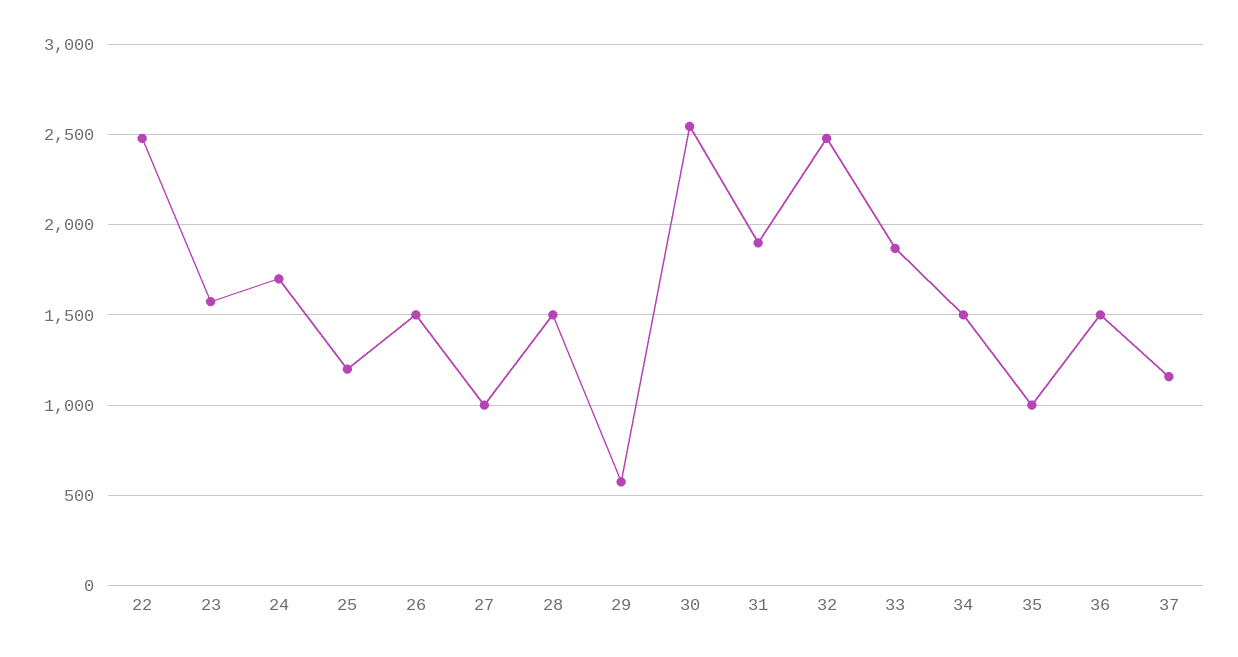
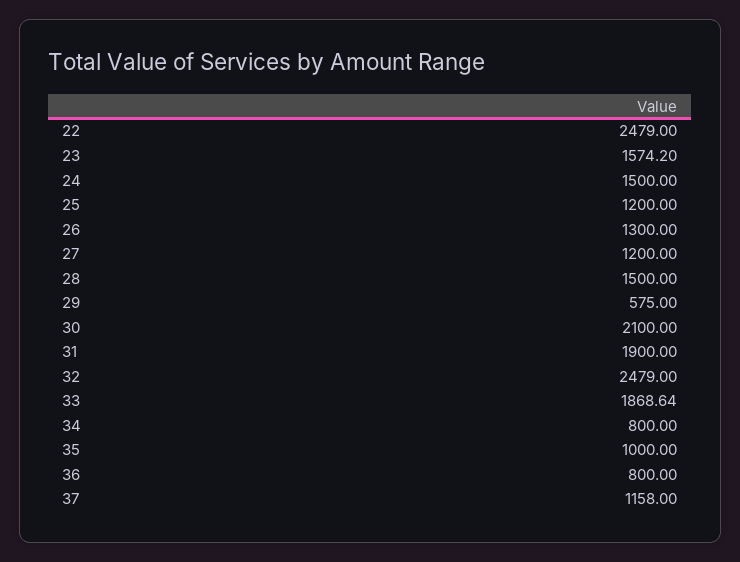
  {
    "22": 2479,
    "23": 1574.2,
-   "24": 1700,
+   "24": 1500,
    "25": 1200,
-   "26": 1500,
+   "26": 1300,
-   "27": 1000,
+   "27": 1200,
    "28": 1500,
    "29": 575,
-   "30": 2550,
+   "30": 2100,
    "31": 1900,
    "32": 2479,
    "33": 1868.64,
-   "34": 1500,
+   "34": 800,
    "35": 1000,
-   "36": 1500,
+   "36": 800,
    "37": 1158
  }

